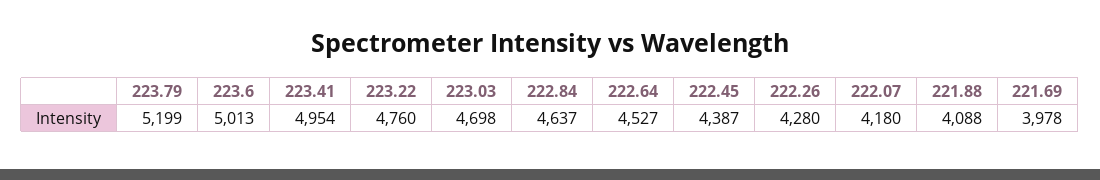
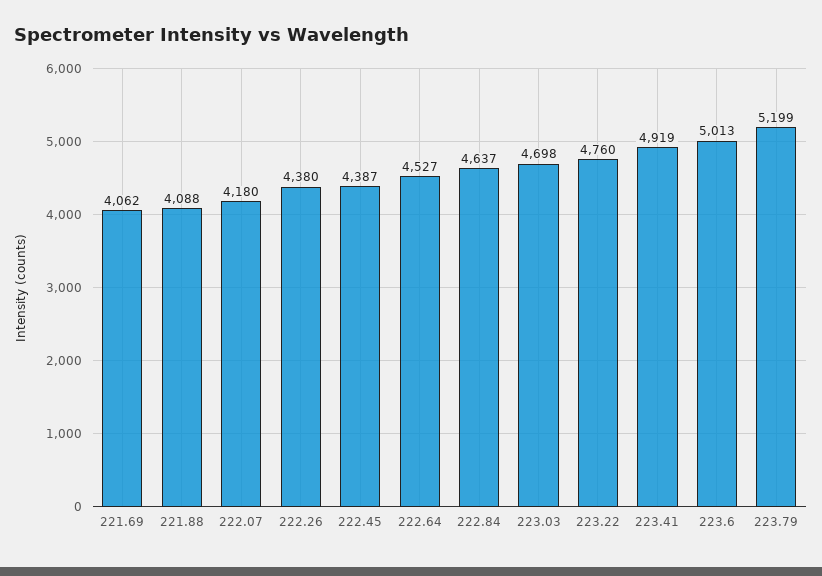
  {
    "223.79": 5199,
    "223.6": 5013,
-   "223.41": 4954,
+   "223.41": 4919,
    "223.22": 4760,
    "223.03": 4698,
    "222.84": 4637,
    "222.64": 4527,
    "222.45": 4387,
-   "222.26": 4280,
+   "222.26": 4380,
    "222.07": 4180,
    "221.88": 4088,
-   "221.69": 3978
+   "221.69": 4062
  }

